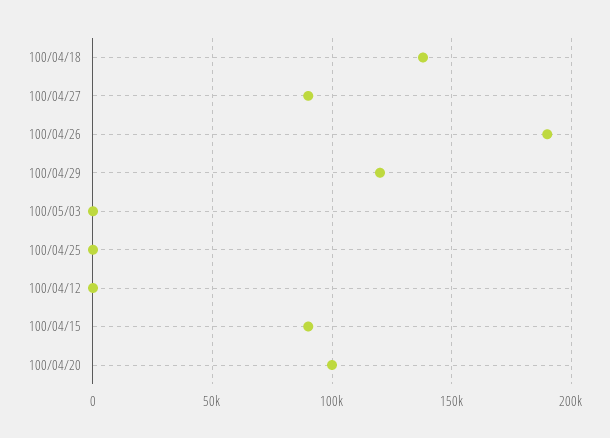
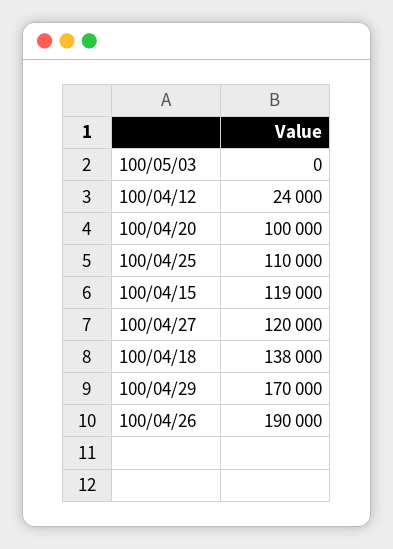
  {
    "100/04/18": 138000,
-   "100/04/27": 90000,
+   "100/04/27": 120000,
    "100/04/26": 190000,
-   "100/04/29": 120000,
+   "100/04/29": 170000,
    "100/05/03": 0,
-   "100/04/25": 0,
+   "100/04/25": 110000,
-   "100/04/12": 0,
+   "100/04/12": 24000,
-   "100/04/15": 90000,
+   "100/04/15": 119000,
    "100/04/20": 100000
  }

